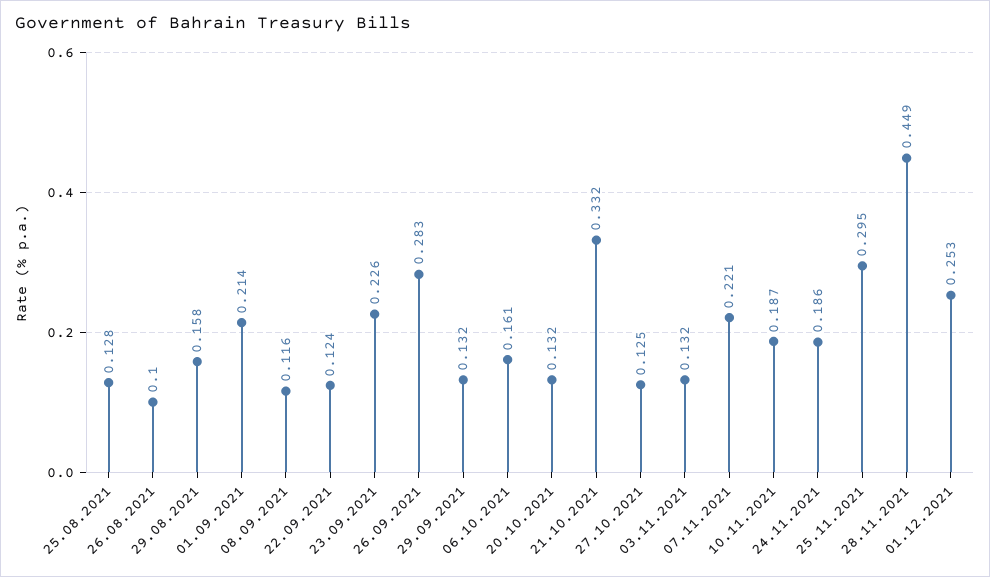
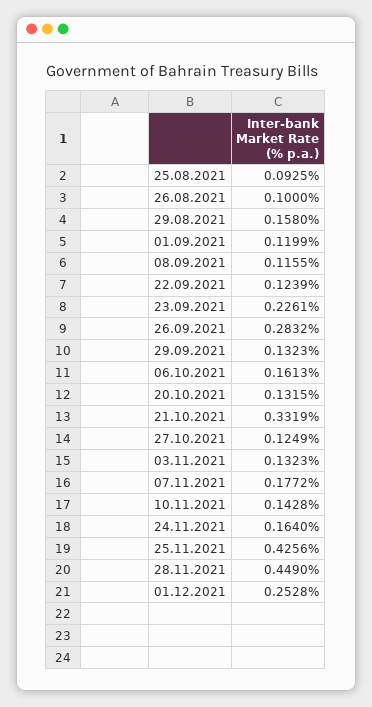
  {
-   "25.08.2021": 0.128,
+   "25.08.2021": 0.0925,
    "26.08.2021": 0.1,
    "29.08.2021": 0.158,
-   "01.09.2021": 0.214,
+   "01.09.2021": 0.1199,
    "08.09.2021": 0.1155,
    "22.09.2021": 0.1239,
    "23.09.2021": 0.2261,
    "26.09.2021": 0.2832,
    "29.09.2021": 0.1323,
    "06.10.2021": 0.1613,
    "20.10.2021": 0.1315,
    "21.10.2021": 0.3319,
    "27.10.2021": 0.1249,
    "03.11.2021": 0.1323,
-   "07.11.2021": 0.221,
+   "07.11.2021": 0.1772,
-   "10.11.2021": 0.187,
+   "10.11.2021": 0.1428,
-   "24.11.2021": 0.186,
+   "24.11.2021": 0.164,
-   "25.11.2021": 0.295,
+   "25.11.2021": 0.4256,
    "28.11.2021": 0.449,
    "01.12.2021": 0.2528
  }

